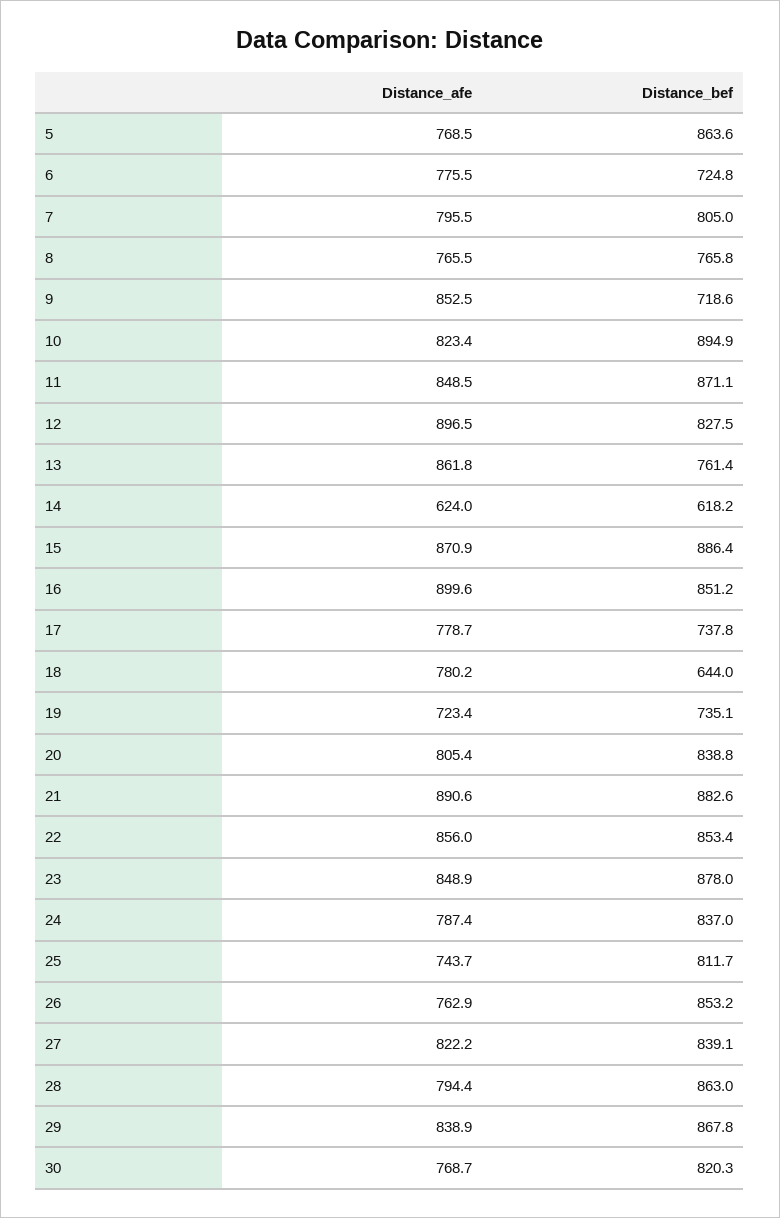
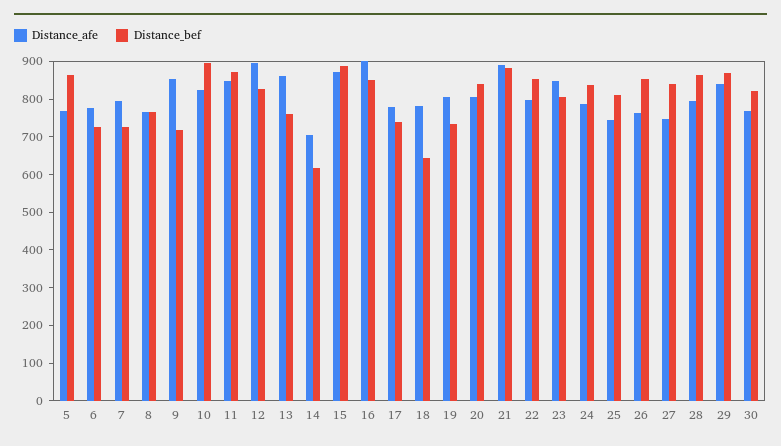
  {
    "Distance_afe": {
      "5": 768.5,
      "6": 775.5,
      "7": 795.5,
      "8": 765.5,
      "9": 852.5,
      "10": 823.4,
      "11": 848.5,
      "12": 896.5,
      "13": 861.8,
-     "14": 624,
+     "14": 700,
      "15": 870.9,
      "16": 899.6,
      "17": 778.7,
      "18": 780.2,
-     "19": 723.4,
+     "19": 800,
      "20": 805.4,
      "21": 890.6,
-     "22": 856,
+     "22": 800,
      "23": 848.9,
      "24": 787.4,
      "25": 743.7,
      "26": 762.9,
-     "27": 822.2,
+     "27": 750,
      "28": 794.4,
      "29": 838.9,
      "30": 768.7
    },
    "Distance_bef": {
      "5": 863.6,
      "6": 724.8,
-     "7": 805,
+     "7": 725,
      "8": 765.8,
      "9": 718.6,
      "10": 894.9,
      "11": 871.1,
      "12": 827.5,
      "13": 761.4,
      "14": 618.2,
      "15": 886.4,
      "16": 851.2,
      "17": 737.8,
      "18": 644,
      "19": 735.1,
      "20": 838.8,
      "21": 882.6,
      "22": 853.4,
-     "23": 878,
+     "23": 800,
      "24": 837,
      "25": 811.7,
      "26": 853.2,
      "27": 839.1,
      "28": 863,
      "29": 867.8,
      "30": 820.3
    }
  }

